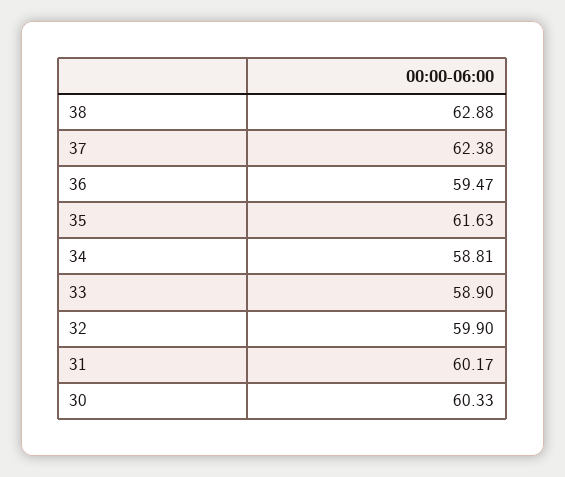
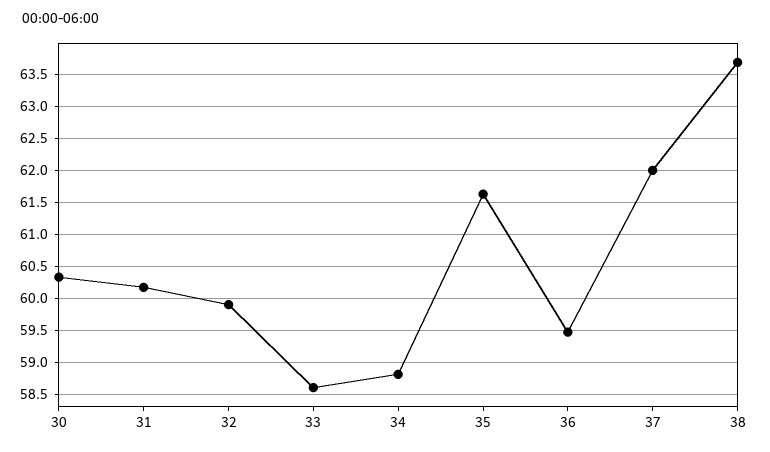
  {
-   "38": 62.88,
+   "38": 63.7,
-   "37": 62.38,
+   "37": 62,
    "36": 59.47,
    "35": 61.63,
    "34": 58.81,
-   "33": 58.9,
+   "33": 58.6,
    "32": 59.9,
    "31": 60.17,
    "30": 60.33
  }

